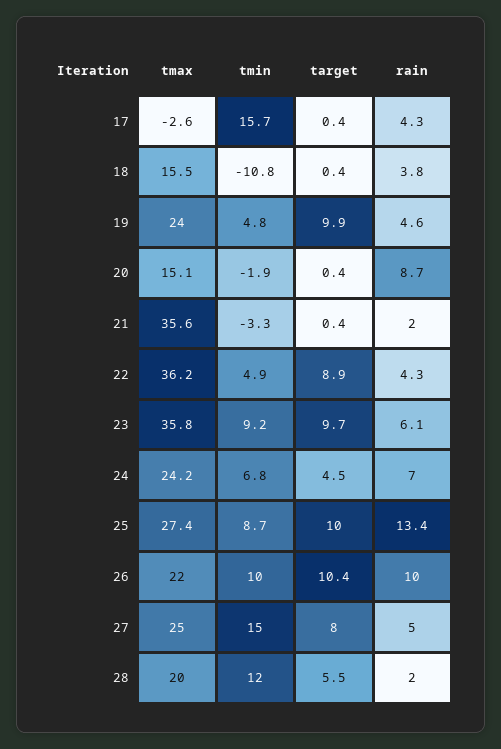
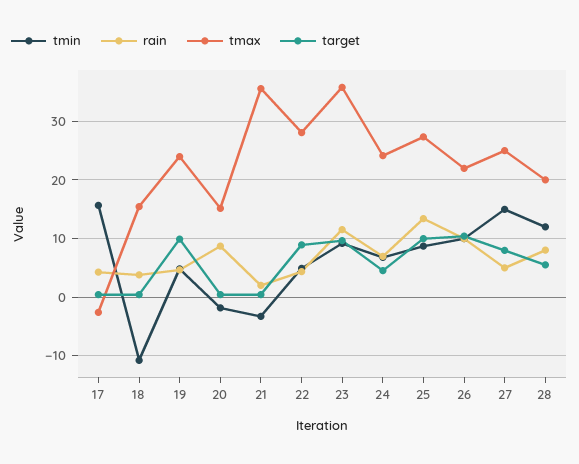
  {
    "tmax": {
      "17": -2.6,
      "18": 15.5,
      "19": 24,
      "20": 15.1,
      "21": 35.6,
-     "22": 36.2,
+     "22": 28,
      "23": 35.8,
      "24": 24.2,
      "25": 27.4,
      "26": 22,
      "27": 25,
      "28": 20
    },
    "tmin": {
      "17": 15.7,
      "18": -10.8,
      "19": 4.8,
      "20": -1.9,
      "21": -3.3,
      "22": 4.9,
      "23": 9.2,
      "24": 6.8,
      "25": 8.7,
      "26": 10,
      "27": 15,
      "28": 12
    },
    "target": {
      "17": 0.4,
      "18": 0.4,
      "19": 9.9,
      "20": 0.4,
      "21": 0.4,
      "22": 8.9,
      "23": 9.7,
      "24": 4.5,
      "25": 10,
      "26": 10.4,
      "27": 8,
      "28": 5.5
    },
    "rain": {
      "17": 4.3,
      "18": 3.8,
      "19": 4.6,
      "20": 8.7,
      "21": 2,
      "22": 4.3,
-     "23": 6.1,
+     "23": 12,
      "24": 7,
      "25": 13.4,
      "26": 10,
      "27": 5,
-     "28": 2
+     "28": 8
    }
  }

